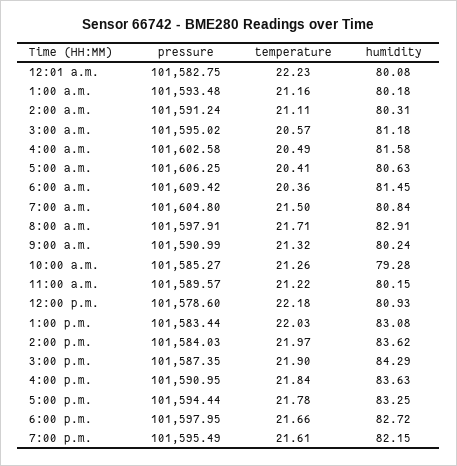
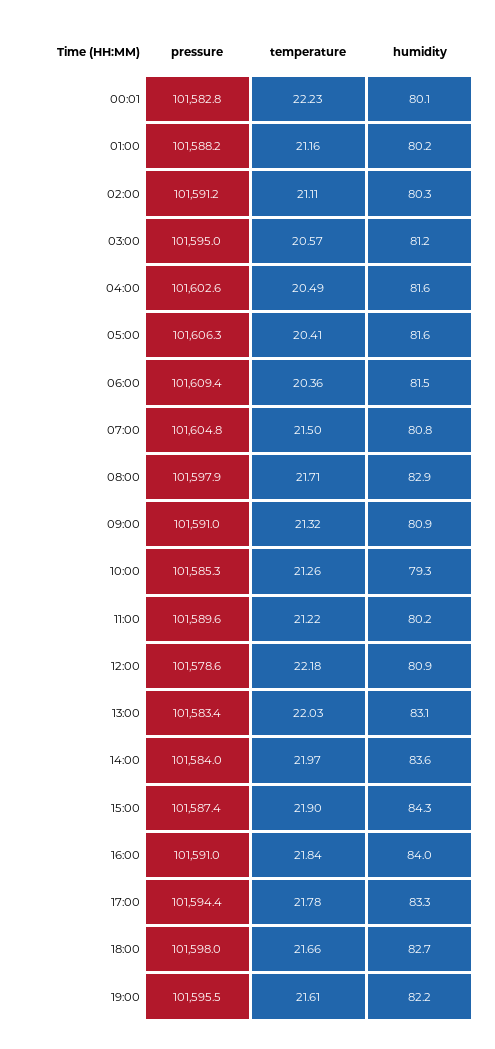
  {
    "pressure": {
      "12:01 a.m.": 101582.75,
-     "1:00 a.m.": 101593.48,
+     "1:00 a.m.": 101588.2,
      "2:00 a.m.": 101591.24,
      "3:00 a.m.": 101595.02,
      "4:00 a.m.": 101602.58,
      "5:00 a.m.": 101606.25,
      "6:00 a.m.": 101609.42,
      "7:00 a.m.": 101604.8,
      "8:00 a.m.": 101597.91,
      "9:00 a.m.": 101590.99,
      "10:00 a.m.": 101585.27,
      "11:00 a.m.": 101589.57,
      "12:00 p.m.": 101578.6,
      "1:00 p.m.": 101583.44,
      "2:00 p.m.": 101584.03,
      "3:00 p.m.": 101587.35,
      "4:00 p.m.": 101590.95,
      "5:00 p.m.": 101594.44,
      "6:00 p.m.": 101597.95,
      "7:00 p.m.": 101595.49
    },
    "temperature": {
      "12:01 a.m.": 22.23,
      "1:00 a.m.": 21.16,
      "2:00 a.m.": 21.11,
      "3:00 a.m.": 20.57,
      "4:00 a.m.": 20.49,
      "5:00 a.m.": 20.41,
      "6:00 a.m.": 20.36,
      "7:00 a.m.": 21.5,
      "8:00 a.m.": 21.71,
      "9:00 a.m.": 21.32,
      "10:00 a.m.": 21.26,
      "11:00 a.m.": 21.22,
      "12:00 p.m.": 22.18,
      "1:00 p.m.": 22.03,
      "2:00 p.m.": 21.97,
      "3:00 p.m.": 21.9,
      "4:00 p.m.": 21.84,
      "5:00 p.m.": 21.78,
      "6:00 p.m.": 21.66,
      "7:00 p.m.": 21.61
    },
    "humidity": {
      "12:01 a.m.": 80.08,
      "1:00 a.m.": 80.18,
      "2:00 a.m.": 80.31,
      "3:00 a.m.": 81.18,
      "4:00 a.m.": 81.58,
-     "5:00 a.m.": 80.63,
+     "5:00 a.m.": 81.6,
      "6:00 a.m.": 81.45,
      "7:00 a.m.": 80.84,
      "8:00 a.m.": 82.91,
-     "9:00 a.m.": 80.24,
+     "9:00 a.m.": 80.9,
      "10:00 a.m.": 79.28,
      "11:00 a.m.": 80.15,
      "12:00 p.m.": 80.93,
      "1:00 p.m.": 83.08,
      "2:00 p.m.": 83.62,
      "3:00 p.m.": 84.29,
-     "4:00 p.m.": 83.63,
+     "4:00 p.m.": 84,
      "5:00 p.m.": 83.25,
      "6:00 p.m.": 82.72,
      "7:00 p.m.": 82.15
    }
  }

